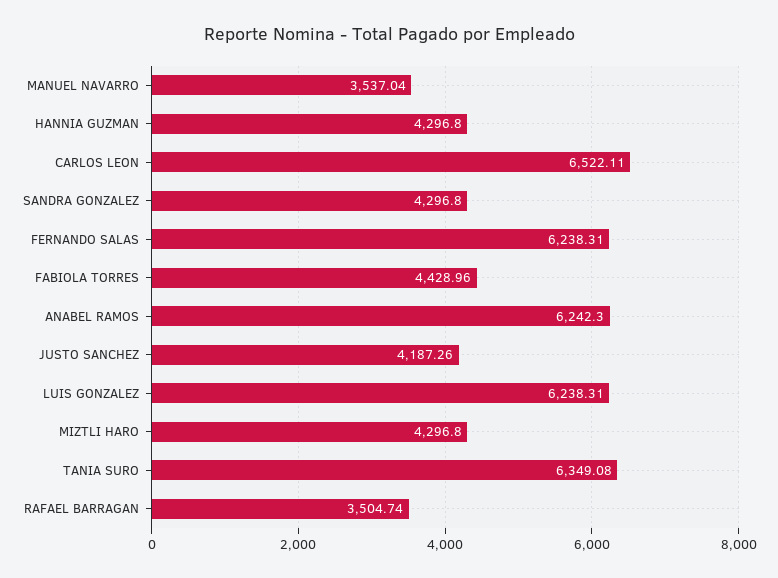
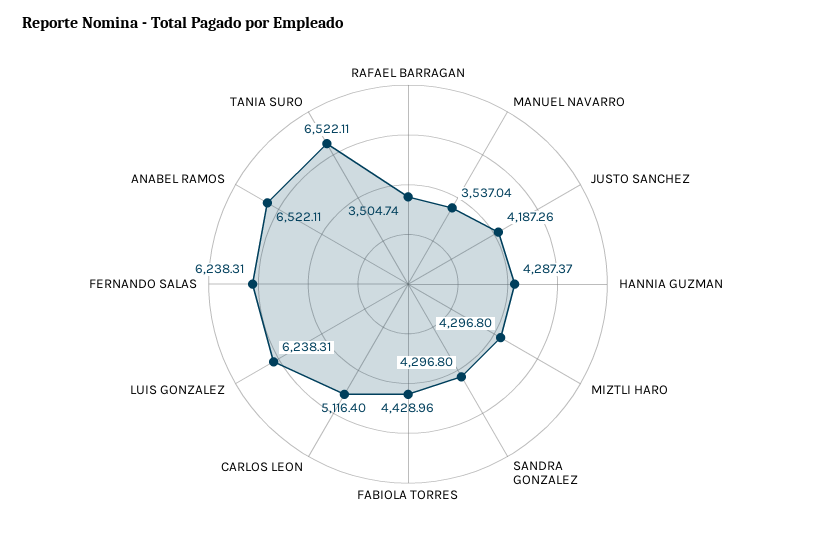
  {
    "MANUEL NAVARRO": 3537.04,
-   "HANNIA GUZMAN": 4296.8,
+   "HANNIA GUZMAN": 4287.37,
-   "CARLOS LEON": 6522.11,
+   "CARLOS LEON": 5116.4,
    "SANDRA GONZALEZ": 4296.8,
    "FERNANDO SALAS": 6238.31,
    "FABIOLA TORRES": 4428.96,
-   "ANABEL RAMOS": 6242.3,
+   "ANABEL RAMOS": 6522.11,
    "JUSTO SANCHEZ": 4187.26,
    "LUIS GONZALEZ": 6238.31,
    "MIZTLI HARO": 4296.8,
-   "TANIA SURO": 6349.08,
+   "TANIA SURO": 6522.11,
    "RAFAEL BARRAGAN": 3504.74
  }

